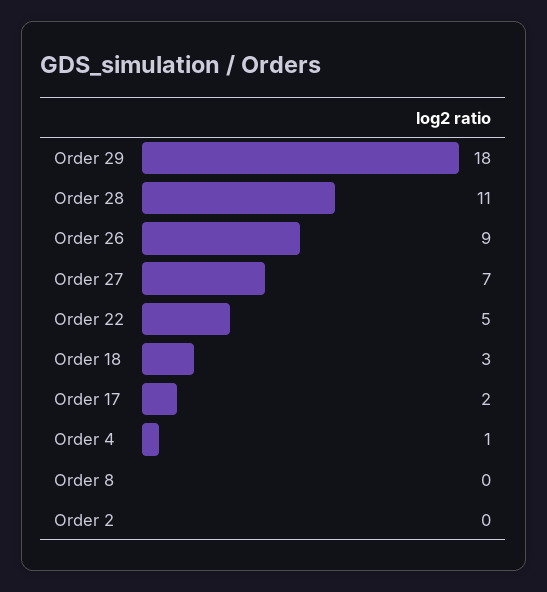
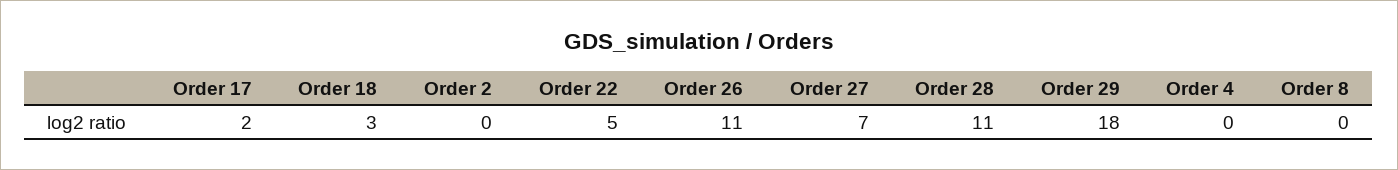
  {
    "Order 29": 18,
    "Order 28": 11,
-   "Order 26": 9,
+   "Order 26": 11,
    "Order 27": 7,
    "Order 22": 5,
    "Order 18": 3,
    "Order 17": 2,
-   "Order 4": 1,
+   "Order 4": 0,
    "Order 8": 0,
    "Order 2": 0
  }

